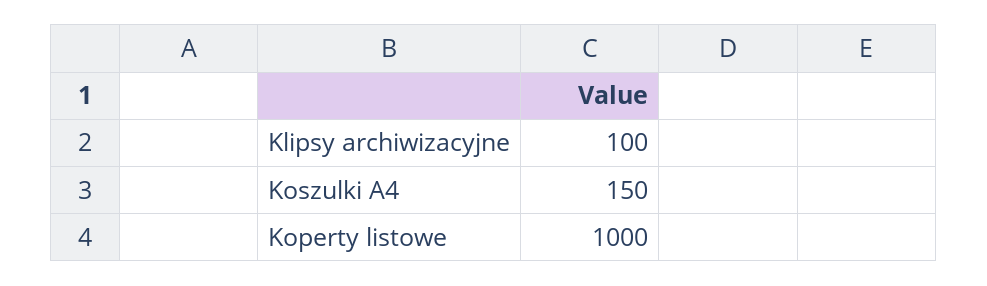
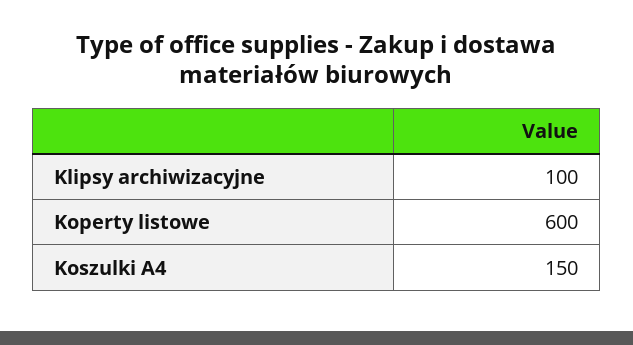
  {
    "Klipsy archiwizacyjne": 100,
    "Koszulki A4": 150,
-   "Koperty listowe": 1000
+   "Koperty listowe": 600
  }

